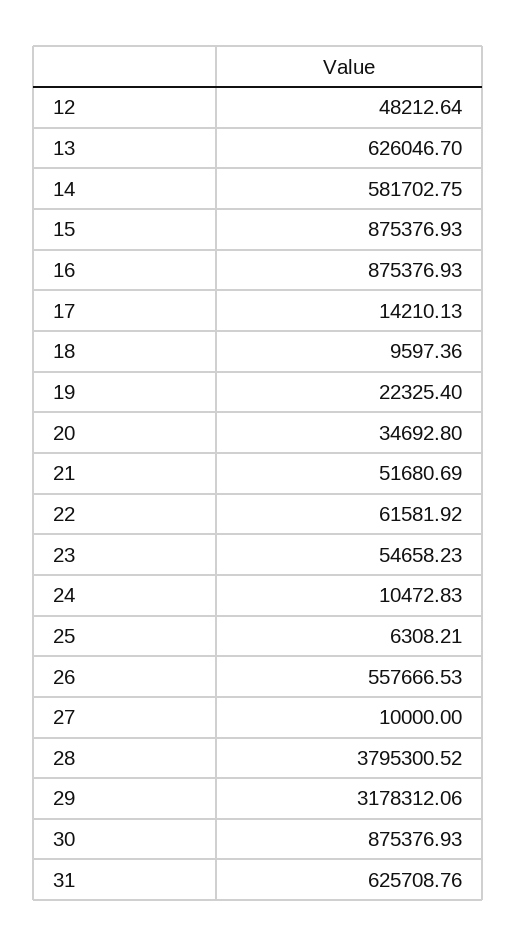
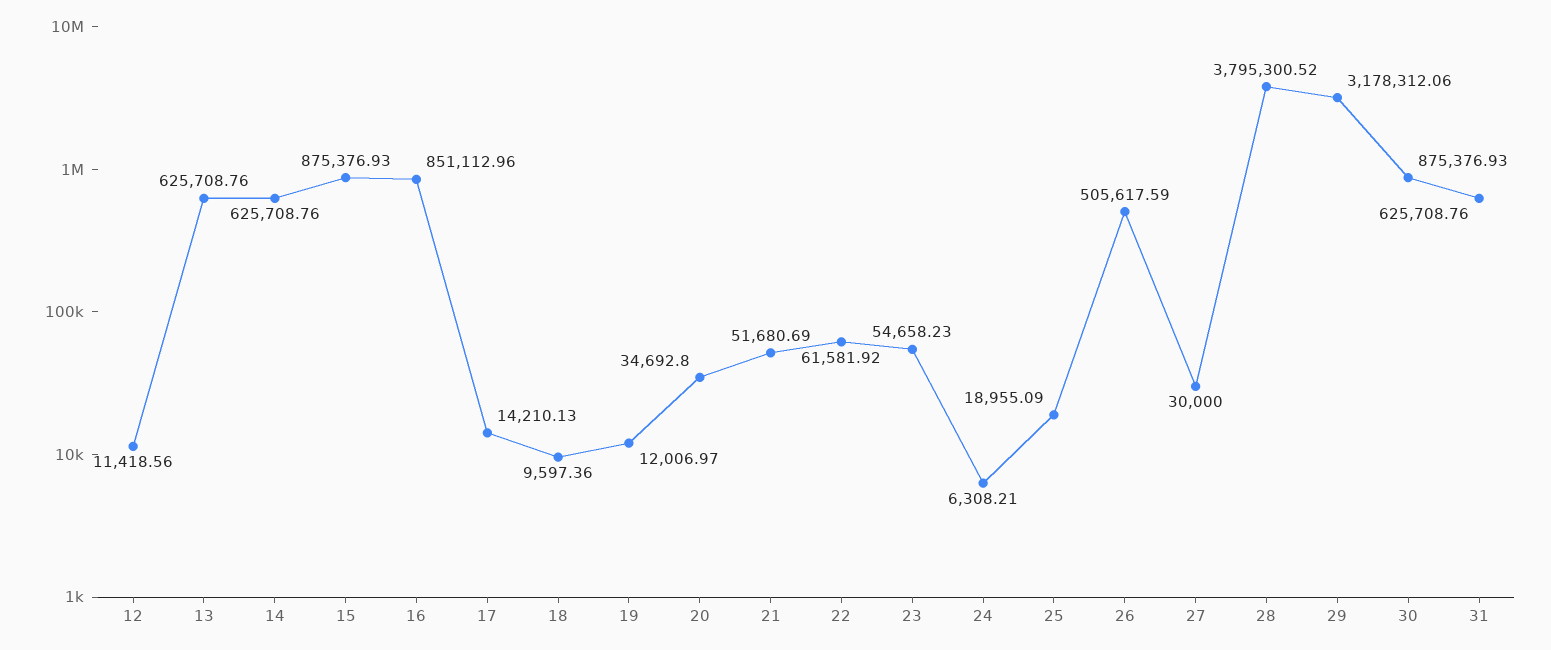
  {
-   "12": 48212.64,
+   "12": 11418.56,
-   "13": 626046.7,
+   "13": 625708.76,
-   "14": 581702.75,
+   "14": 625708.76,
    "15": 875376.93,
-   "16": 875376.93,
+   "16": 851112.96,
    "17": 14210.13,
    "18": 9597.36,
-   "19": 22325.4,
+   "19": 12006.97,
    "20": 34692.8,
    "21": 51680.69,
    "22": 61581.92,
    "23": 54658.23,
-   "24": 10472.83,
+   "24": 6308.21,
-   "25": 6308.21,
+   "25": 18955.09,
-   "26": 557666.53,
+   "26": 505617.59,
-   "27": 10000,
+   "27": 30000,
    "28": 3795300.52,
    "29": 3178312.06,
    "30": 875376.93,
    "31": 625708.76
  }

